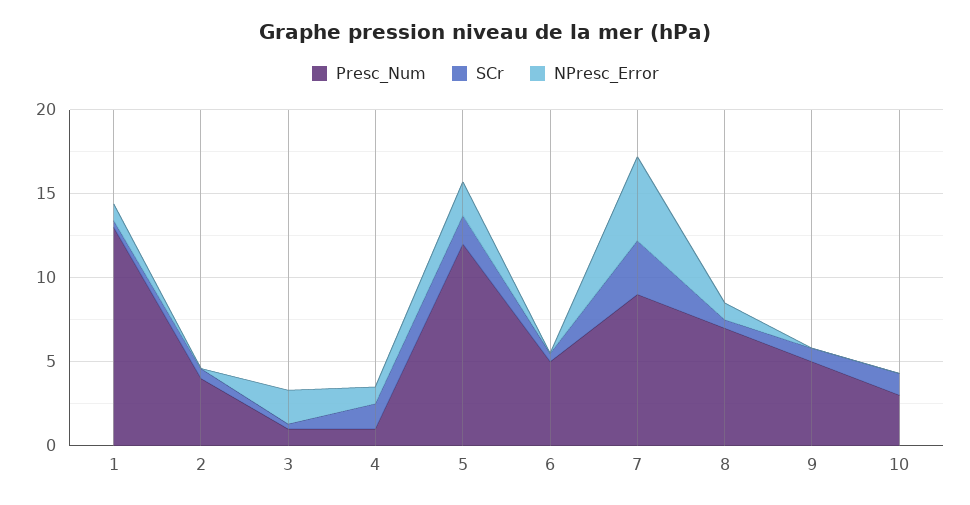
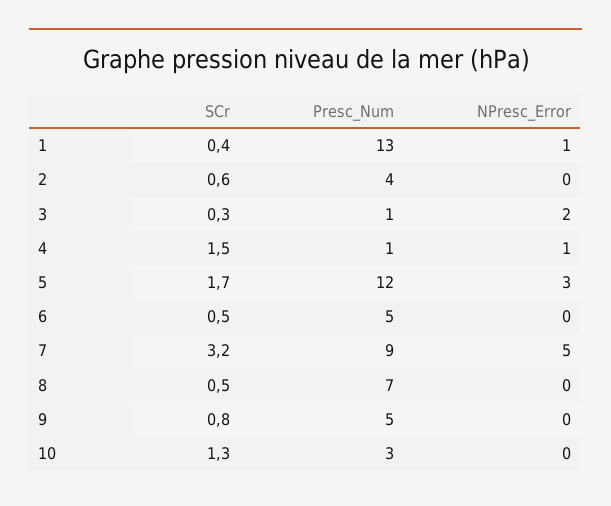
  {
    "Presc_Num": {
      "1": 13,
      "2": 4,
      "3": 1,
      "4": 1,
      "5": 12,
      "6": 5,
      "7": 9,
      "8": 7,
      "9": 5,
      "10": 3
    },
    "SCr": {
      "1": 0.4,
      "2": 0.6,
      "3": 0.3,
      "4": 1.5,
      "5": 1.7,
      "6": 0.5,
      "7": 3.2,
      "8": 0.5,
      "9": 0.8,
      "10": 1.3
    },
    "NPresc_Error": {
      "1": 1,
      "2": 0,
      "3": 2,
      "4": 1,
-     "5": 2,
+     "5": 3,
      "6": 0,
      "7": 5,
-     "8": 1,
+     "8": 0,
      "9": 0,
      "10": 0
    }
  }

